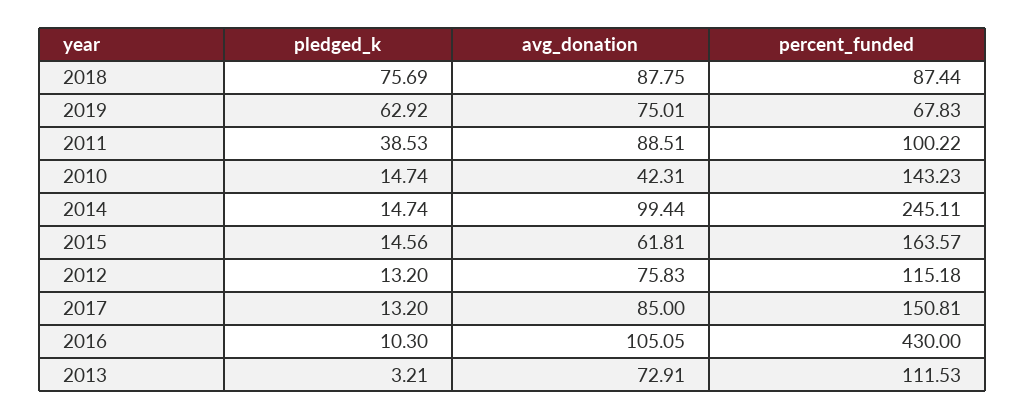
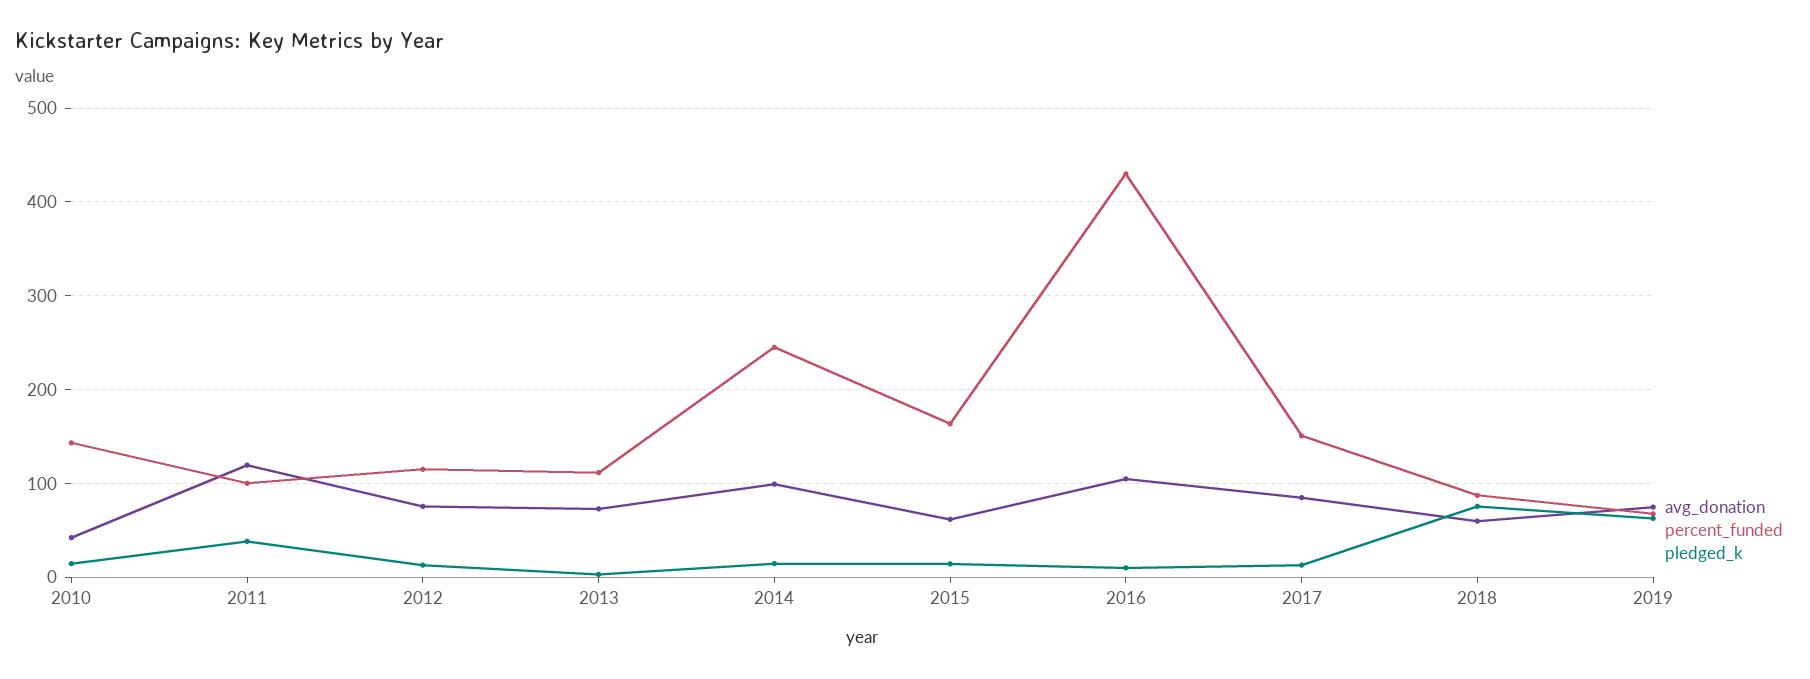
  {
    "pledged_k": {
      "2018": 75.69,
      "2019": 62.92,
      "2011": 38.53,
      "2010": 14.74,
      "2014": 14.74,
      "2015": 14.56,
      "2012": 13.2,
      "2017": 13.2,
      "2016": 10.3,
      "2013": 3.21
    },
    "avg_donation": {
-     "2018": 87.75,
+     "2018": 60,
      "2019": 75.01,
-     "2011": 88.51,
+     "2011": 120,
      "2010": 42.31,
      "2014": 99.44,
      "2015": 61.81,
      "2012": 75.83,
      "2017": 85,
      "2016": 105.05,
      "2013": 72.91
    },
    "percent_funded": {
      "2018": 87.44,
      "2019": 67.83,
      "2011": 100.22,
      "2010": 143.23,
      "2014": 245.11,
      "2015": 163.57,
      "2012": 115.18,
      "2017": 150.81,
      "2016": 430,
      "2013": 111.53
    }
  }

